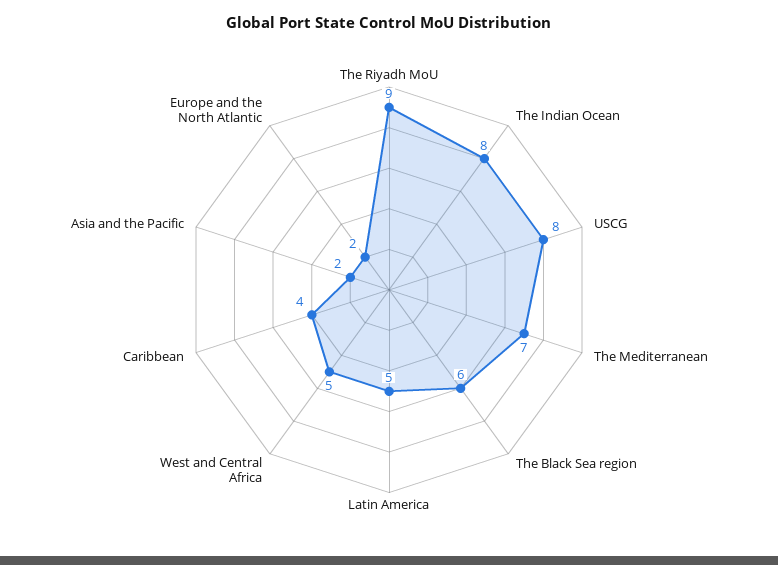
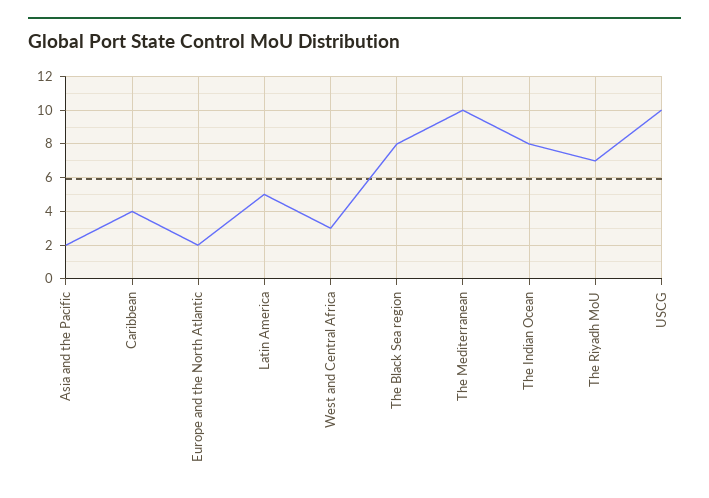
  {
-   "The Riyadh MoU": 9,
+   "The Riyadh MoU": 7,
    "The Indian Ocean": 8,
-   "USCG": 8,
+   "USCG": 10,
-   "The Mediterranean": 7,
+   "The Mediterranean": 10,
-   "The Black Sea region": 6,
+   "The Black Sea region": 8,
    "Latin America": 5,
-   "West and Central Africa": 5,
+   "West and Central Africa": 3,
    "Caribbean": 4,
    "Asia and the Pacific": 2,
    "Europe and the North Atlantic": 2
  }

